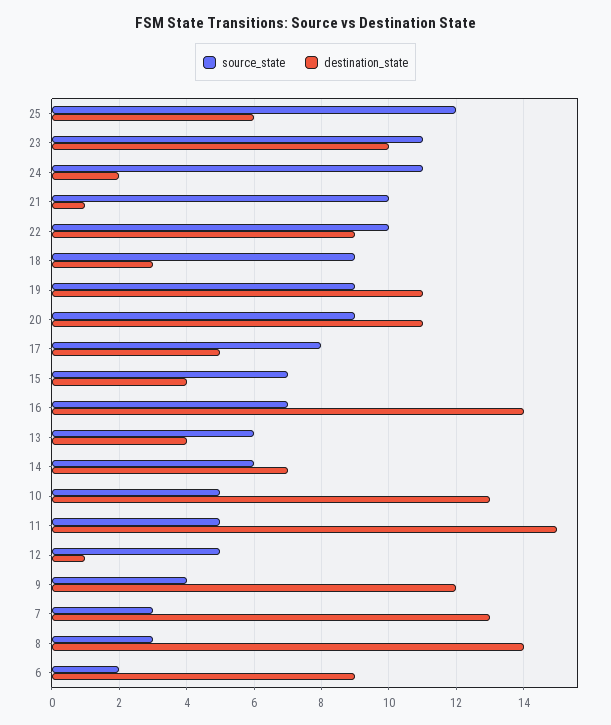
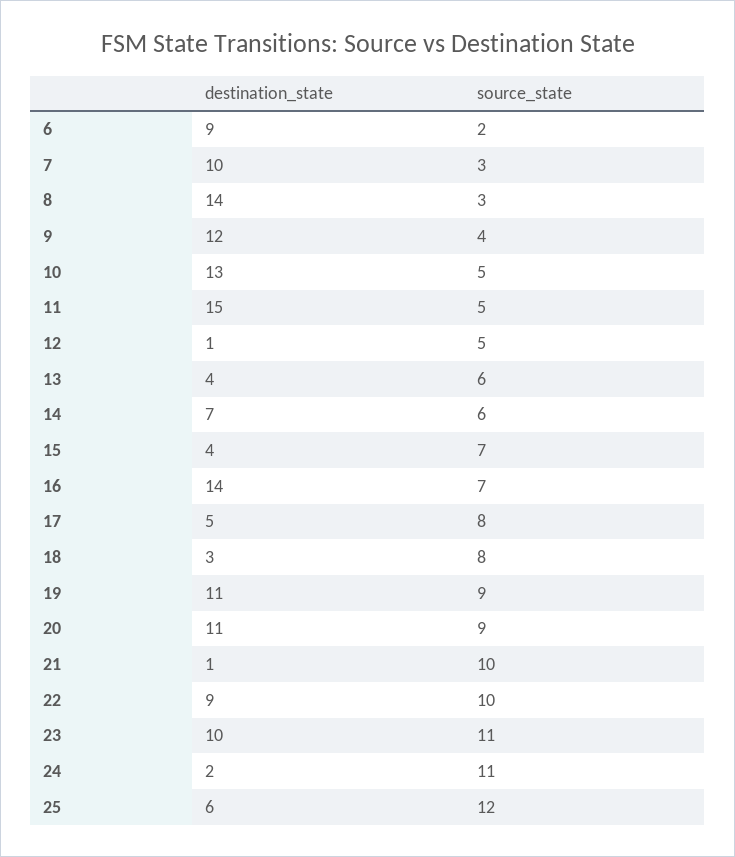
  {
    "source_state": {
      "25": 12,
      "23": 11,
      "24": 11,
      "21": 10,
      "22": 10,
-     "18": 9,
+     "18": 8,
      "19": 9,
      "20": 9,
      "17": 8,
      "15": 7,
      "16": 7,
      "13": 6,
      "14": 6,
      "10": 5,
      "11": 5,
      "12": 5,
      "9": 4,
      "7": 3,
      "8": 3,
      "6": 2
    },
    "destination_state": {
      "25": 6,
      "23": 10,
      "24": 2,
      "21": 1,
      "22": 9,
      "18": 3,
      "19": 11,
      "20": 11,
      "17": 5,
      "15": 4,
      "16": 14,
      "13": 4,
      "14": 7,
      "10": 13,
      "11": 15,
      "12": 1,
      "9": 12,
-     "7": 13,
+     "7": 10,
      "8": 14,
      "6": 9
    }
  }

